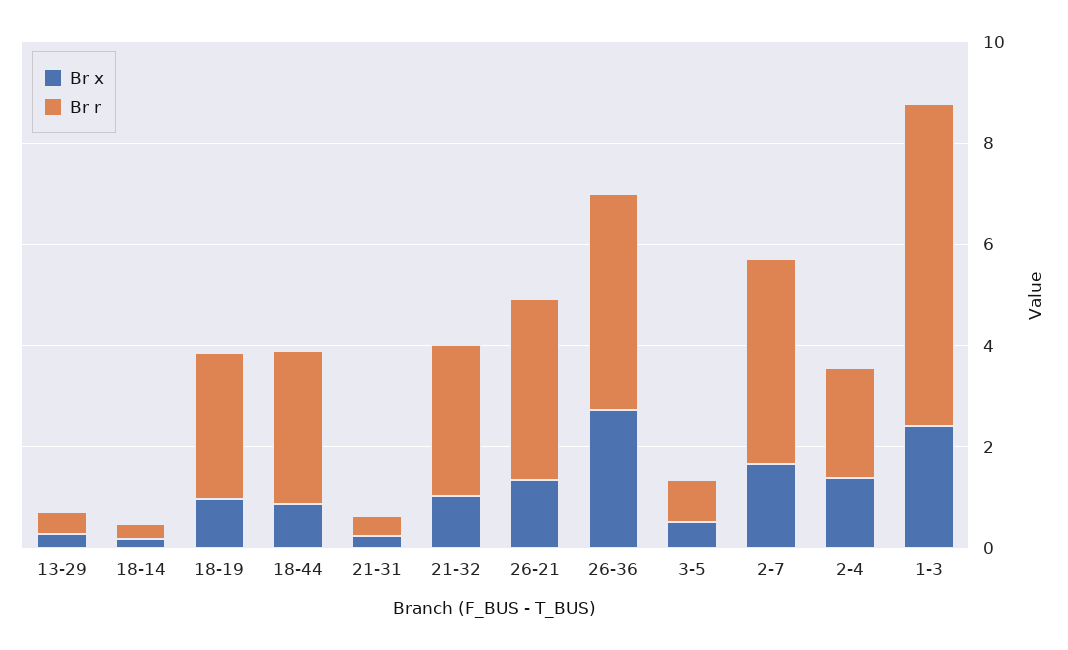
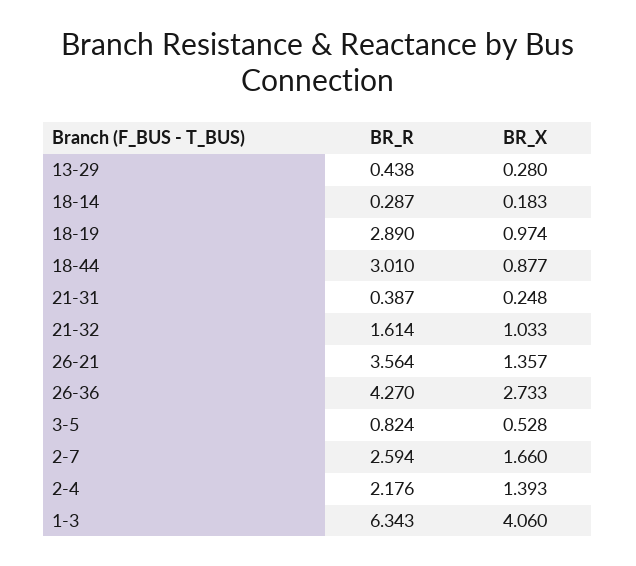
  {
    "Br x": {
      "13-29": 0.28,
      "18-14": 0.183,
      "18-19": 0.974,
      "18-44": 0.877,
      "21-31": 0.248,
      "21-32": 1.033,
      "26-21": 1.357,
      "26-36": 2.733,
      "3-5": 0.528,
      "2-7": 1.66,
      "2-4": 1.393,
-     "1-3": 2.5
+     "1-3": 4.06
    },
    "Br r": {
      "13-29": 0.438,
      "18-14": 0.287,
      "18-19": 2.89,
      "18-44": 3.01,
      "21-31": 0.387,
-     "21-32": 3,
+     "21-32": 1.614,
      "26-21": 3.564,
      "26-36": 4.27,
      "3-5": 0.824,
-     "2-7": 4,
+     "2-7": 2.594,
      "2-4": 2.176,
      "1-3": 6.343
    }
  }

